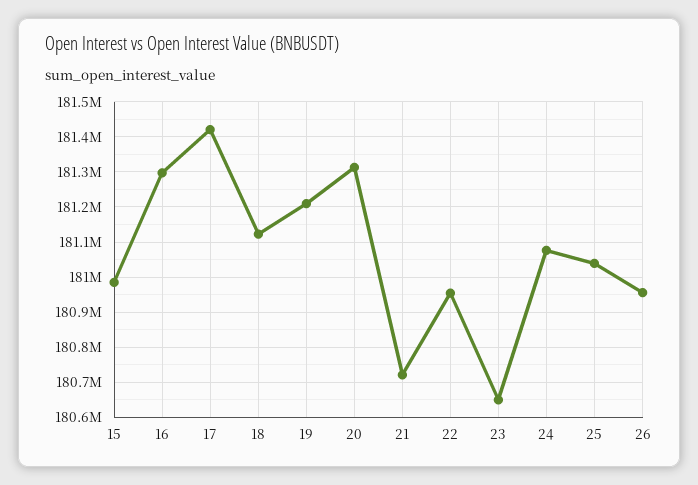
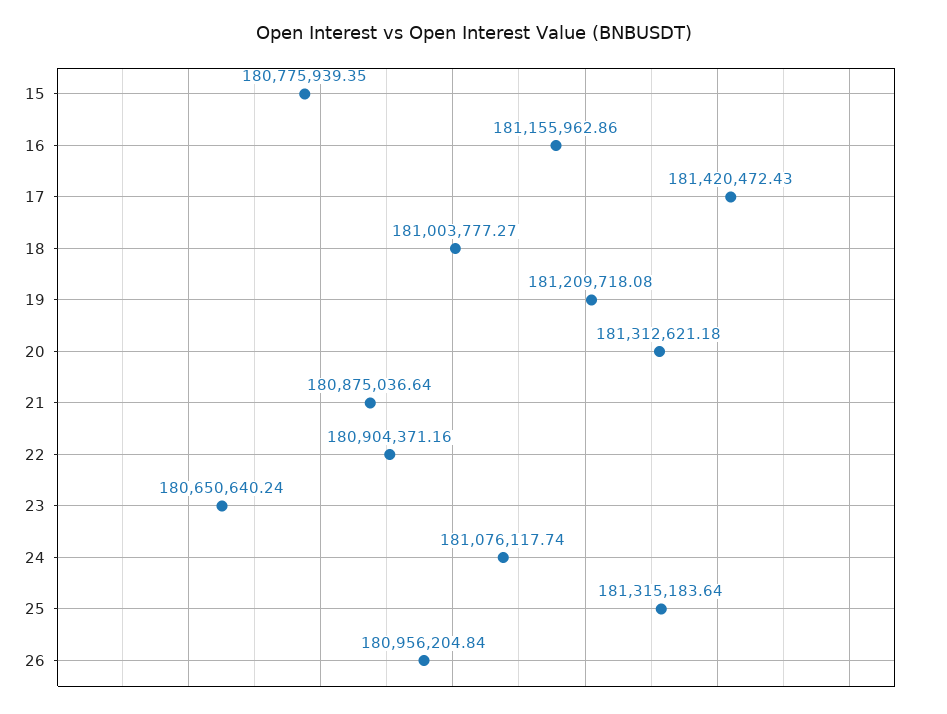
  {
-   "15": 180980000,
+   "15": 180775939.35,
-   "16": 181300000,
+   "16": 181155962.86,
    "17": 181420472.43,
-   "18": 181120000,
+   "18": 181003777.27,
    "19": 181209718.08,
    "20": 181312621.18,
-   "21": 180720000,
+   "21": 180875036.64,
-   "22": 180960000,
+   "22": 180904371.16,
    "23": 180650640.24,
    "24": 181076117.74,
-   "25": 181040000,
+   "25": 181315183.64,
    "26": 180956204.84
  }

